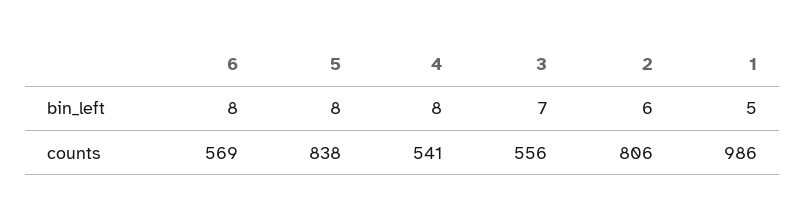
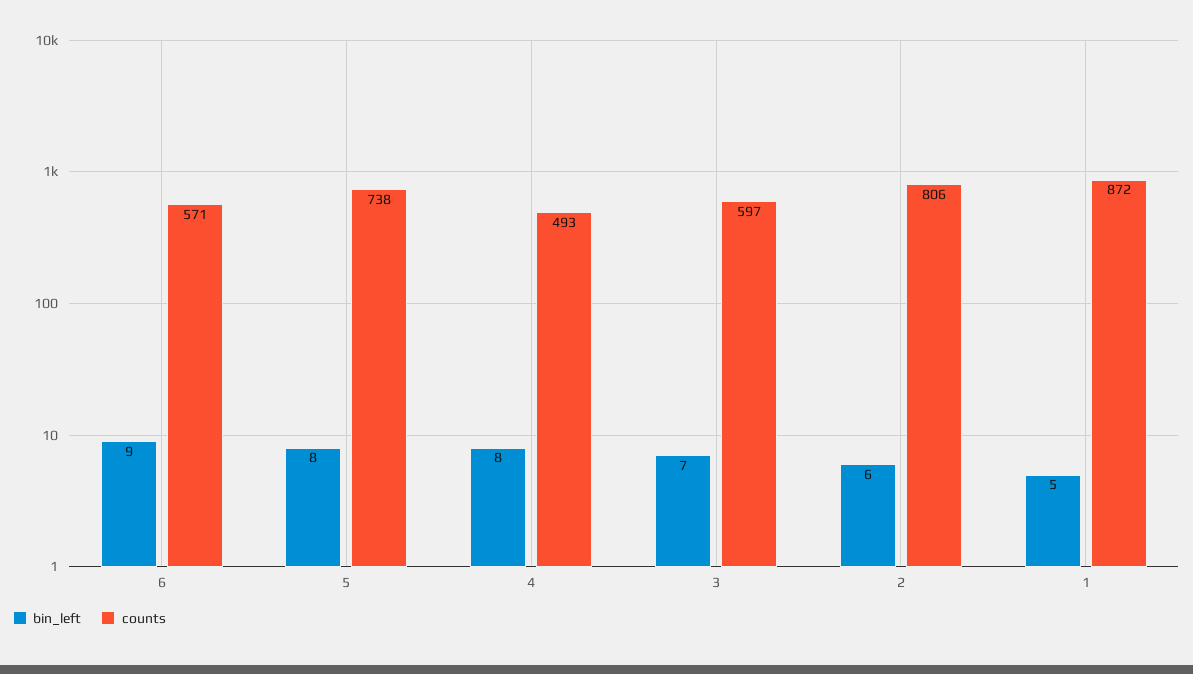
  {
    "bin_left": {
-     "6": 8,
+     "6": 9,
      "5": 8,
      "4": 8,
      "3": 7,
      "2": 6,
      "1": 5
    },
    "counts": {
-     "6": 569,
+     "6": 571,
-     "5": 838,
+     "5": 738,
-     "4": 541,
+     "4": 493,
-     "3": 556,
+     "3": 597,
      "2": 806,
-     "1": 986
+     "1": 872
    }
  }

